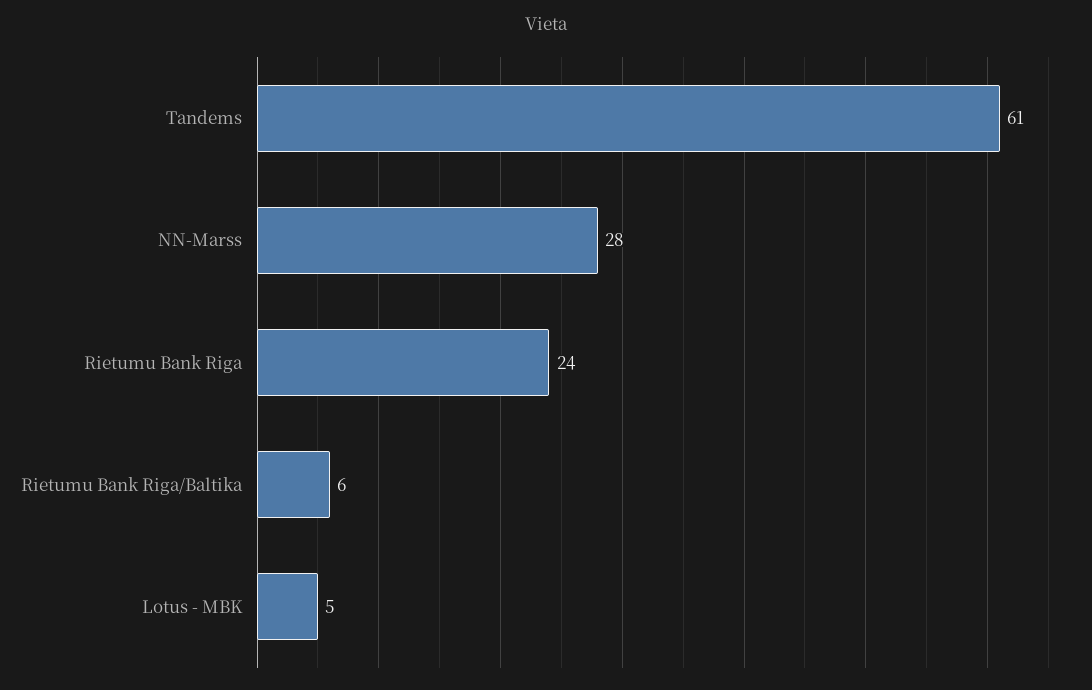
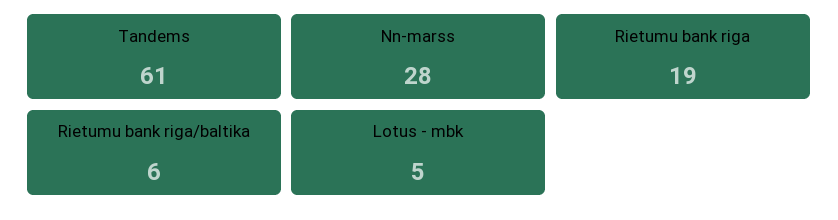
  {
    "Tandems": 61,
    "NN-Marss": 28,
-   "Rietumu Bank Riga": 24,
+   "Rietumu Bank Riga": 19,
    "Rietumu Bank Riga/Baltika": 6,
    "Lotus - MBK": 5
  }

